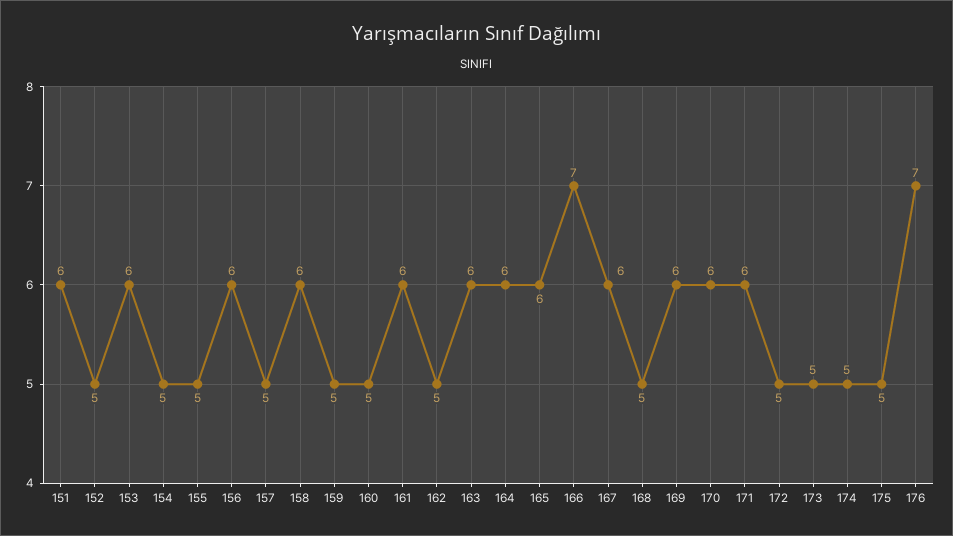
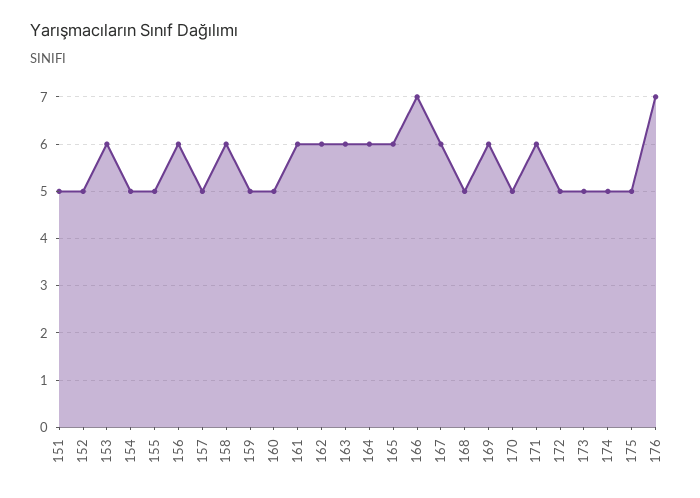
  {
-   "151": 6,
+   "151": 5,
    "152": 5,
    "153": 6,
    "154": 5,
    "155": 5,
    "156": 6,
    "157": 5,
    "158": 6,
    "159": 5,
    "160": 5,
    "161": 6,
-   "162": 5,
+   "162": 6,
    "163": 6,
    "164": 6,
    "165": 6,
    "166": 7,
    "167": 6,
    "168": 5,
    "169": 6,
-   "170": 6,
+   "170": 5,
    "171": 6,
    "172": 5,
    "173": 5,
    "174": 5,
    "175": 5,
    "176": 7
  }

